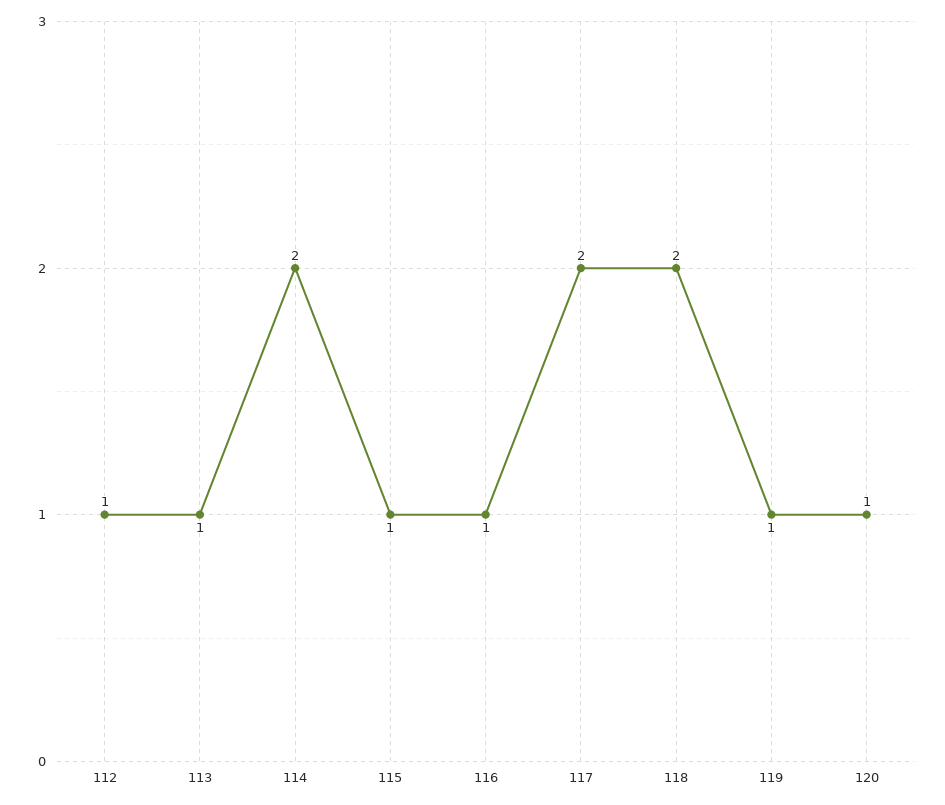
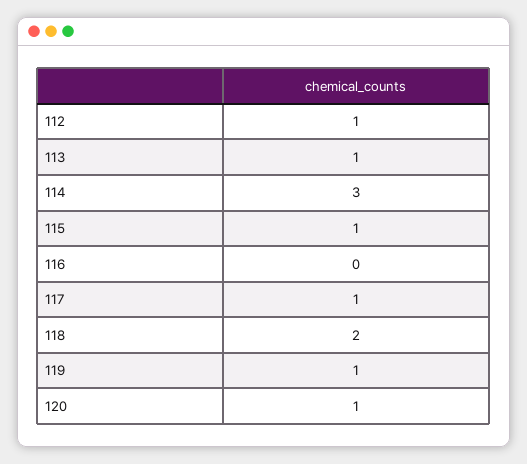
  {
    "112": 1,
    "113": 1,
-   "114": 2,
+   "114": 3,
    "115": 1,
-   "116": 1,
+   "116": 0,
-   "117": 2,
+   "117": 1,
    "118": 2,
    "119": 1,
    "120": 1
  }

